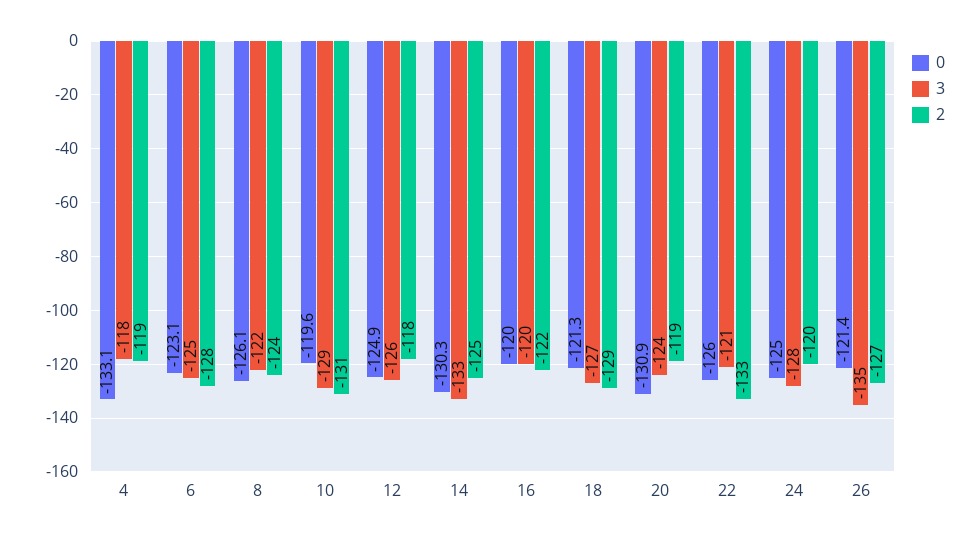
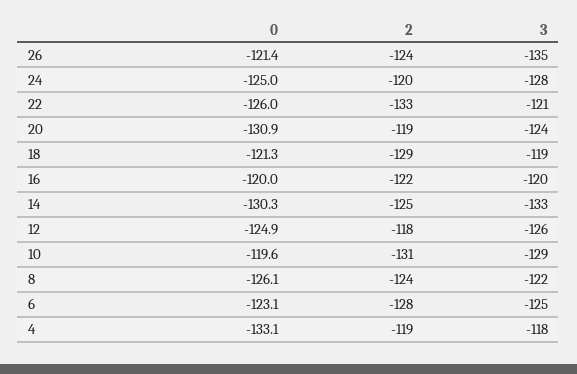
  {
    "0": {
      "4": -133.1,
      "6": -123.1,
      "8": -126.1,
      "10": -119.6,
      "12": -124.9,
      "14": -130.3,
      "16": -120,
      "18": -121.3,
      "20": -130.9,
      "22": -126,
      "24": -125,
      "26": -121.4
    },
    "3": {
      "4": -118,
      "6": -125,
      "8": -122,
      "10": -129,
      "12": -126,
      "14": -133,
      "16": -120,
-     "18": -127,
+     "18": -119,
      "20": -124,
      "22": -121,
      "24": -128,
      "26": -135
    },
    "2": {
      "4": -119,
      "6": -128,
      "8": -124,
      "10": -131,
      "12": -118,
      "14": -125,
      "16": -122,
      "18": -129,
      "20": -119,
      "22": -133,
      "24": -120,
-     "26": -127
+     "26": -124
    }
  }

